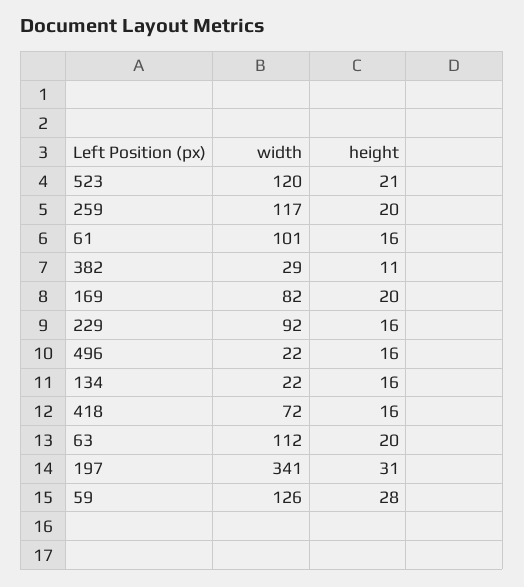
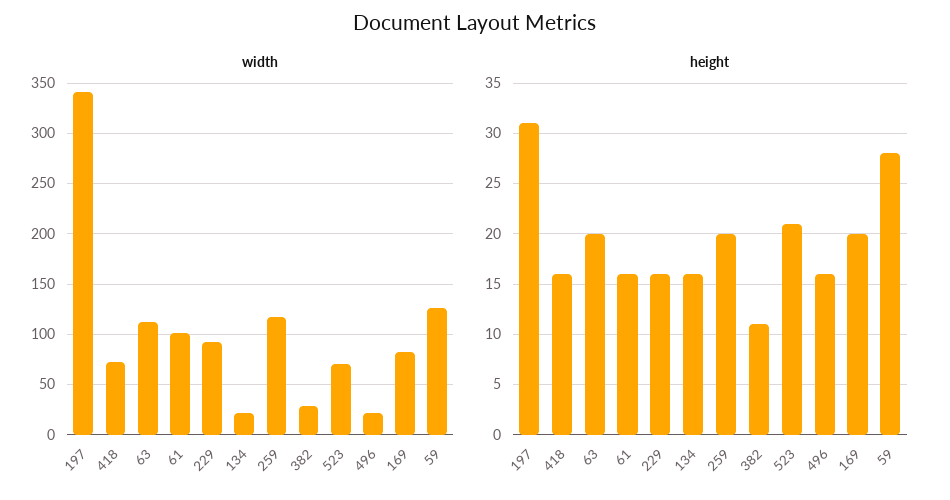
  {
    "width": {
-     "523": 120,
+     "523": 70,
      "259": 117,
      "61": 101,
      "382": 29,
      "169": 82,
      "229": 92,
      "496": 22,
      "134": 22,
      "418": 72,
      "63": 112,
      "197": 341,
      "59": 126
    },
    "height": {
      "523": 21,
      "259": 20,
      "61": 16,
      "382": 11,
      "169": 20,
      "229": 16,
      "496": 16,
      "134": 16,
      "418": 16,
      "63": 20,
      "197": 31,
      "59": 28
    }
  }

